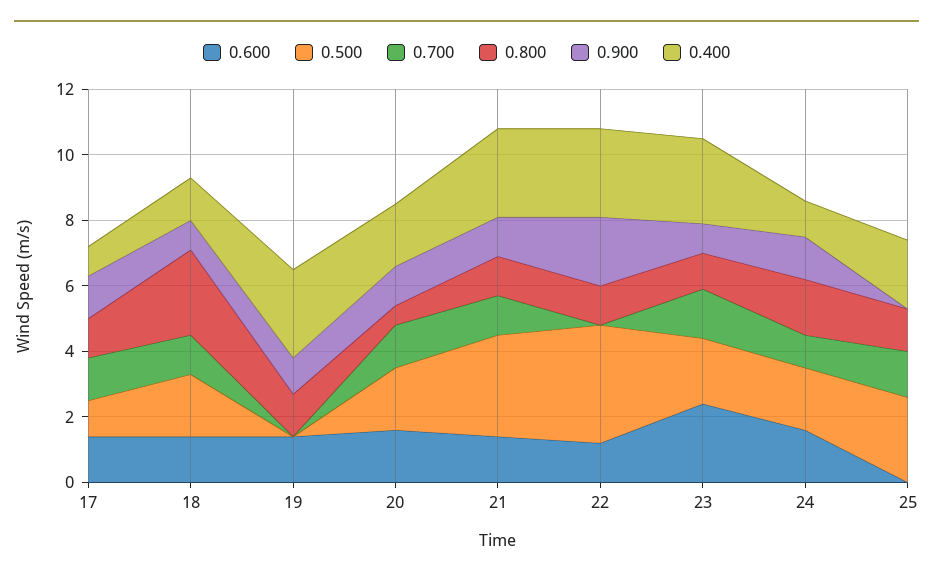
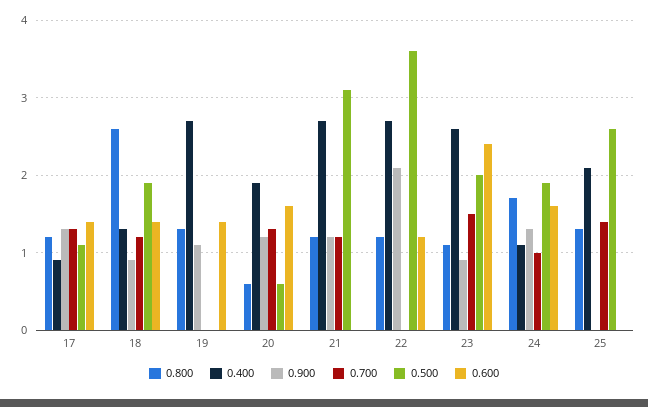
  {
    "0.600": {
      "17": 1.4,
      "18": 1.4,
      "19": 1.4,
      "20": 1.6,
-     "21": 1.5,
+     "21": 0,
      "22": 1.2,
      "23": 2.4,
      "24": 1.6,
      "25": 0
    },
    "0.500": {
      "17": 1.1,
      "18": 1.9,
      "19": 0,
-     "20": 2,
+     "20": 0.6,
      "21": 3.1,
      "22": 3.6,
      "23": 2,
      "24": 1.9,
      "25": 2.6
    },
    "0.700": {
      "17": 1.3,
      "18": 1.2,
      "19": 0,
      "20": 1.3,
      "21": 1.2,
      "22": 0,
      "23": 1.5,
      "24": 1,
      "25": 1.4
    },
    "0.800": {
      "17": 1.2,
      "18": 2.6,
      "19": 1.3,
      "20": 0.6,
      "21": 1.2,
      "22": 1.2,
      "23": 1.1,
      "24": 1.7,
      "25": 1.3
    },
    "0.900": {
      "17": 1.3,
      "18": 0.9,
      "19": 1.1,
      "20": 1.2,
      "21": 1.2,
      "22": 2.1,
      "23": 0.9,
      "24": 1.3,
      "25": 0
    },
    "0.400": {
      "17": 0.9,
      "18": 1.3,
      "19": 2.7,
      "20": 1.9,
      "21": 2.7,
      "22": 2.7,
      "23": 2.6,
      "24": 1.1,
      "25": 2.1
    }
  }

